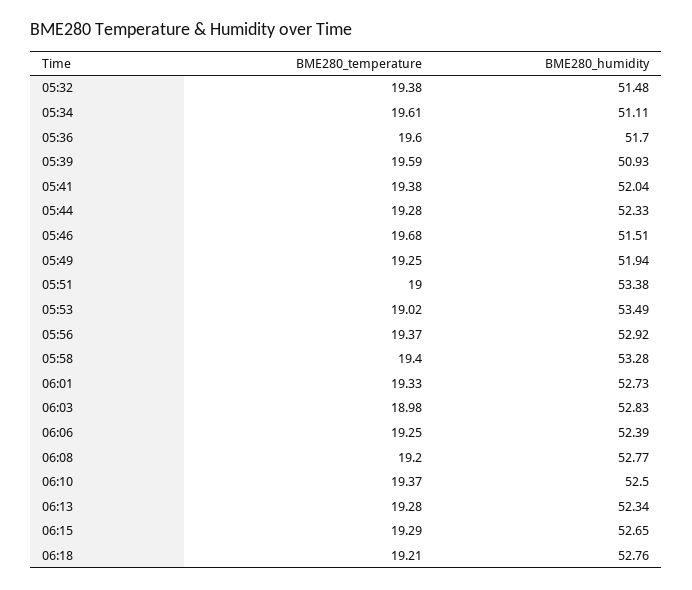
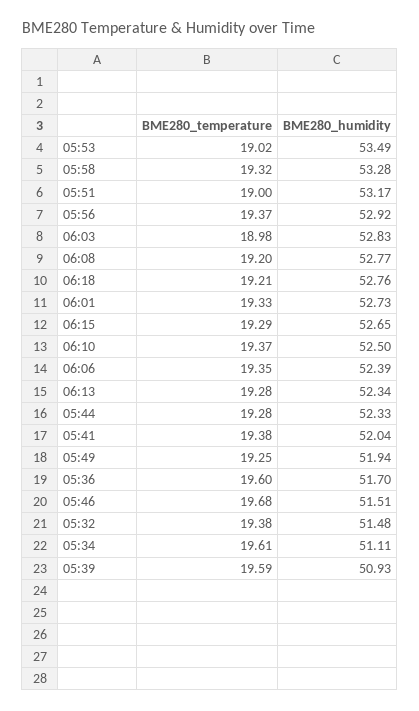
  {
    "BME280_temperature": {
      "05:32": 19.38,
      "05:34": 19.61,
      "05:36": 19.6,
      "05:39": 19.59,
      "05:41": 19.38,
      "05:44": 19.28,
      "05:46": 19.68,
      "05:49": 19.25,
      "05:51": 19,
      "05:53": 19.02,
      "05:56": 19.37,
-     "05:58": 19.4,
+     "05:58": 19.32,
      "06:01": 19.33,
      "06:03": 18.98,
-     "06:06": 19.25,
+     "06:06": 19.35,
      "06:08": 19.2,
      "06:10": 19.37,
      "06:13": 19.28,
      "06:15": 19.29,
      "06:18": 19.21
    },
    "BME280_humidity": {
      "05:32": 51.48,
      "05:34": 51.11,
      "05:36": 51.7,
      "05:39": 50.93,
      "05:41": 52.04,
      "05:44": 52.33,
      "05:46": 51.51,
      "05:49": 51.94,
-     "05:51": 53.38,
+     "05:51": 53.17,
      "05:53": 53.49,
      "05:56": 52.92,
      "05:58": 53.28,
      "06:01": 52.73,
      "06:03": 52.83,
      "06:06": 52.39,
      "06:08": 52.77,
      "06:10": 52.5,
      "06:13": 52.34,
      "06:15": 52.65,
      "06:18": 52.76
    }
  }

